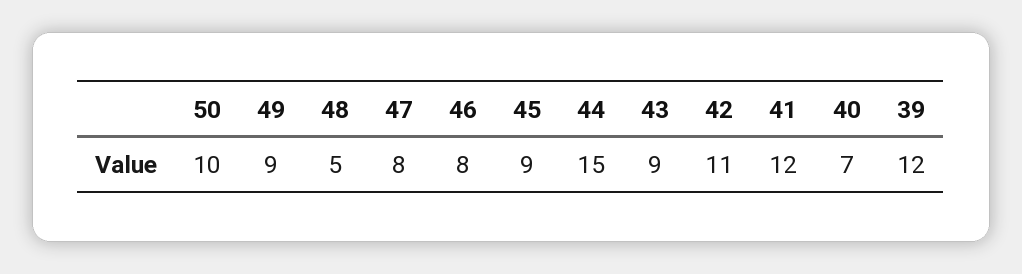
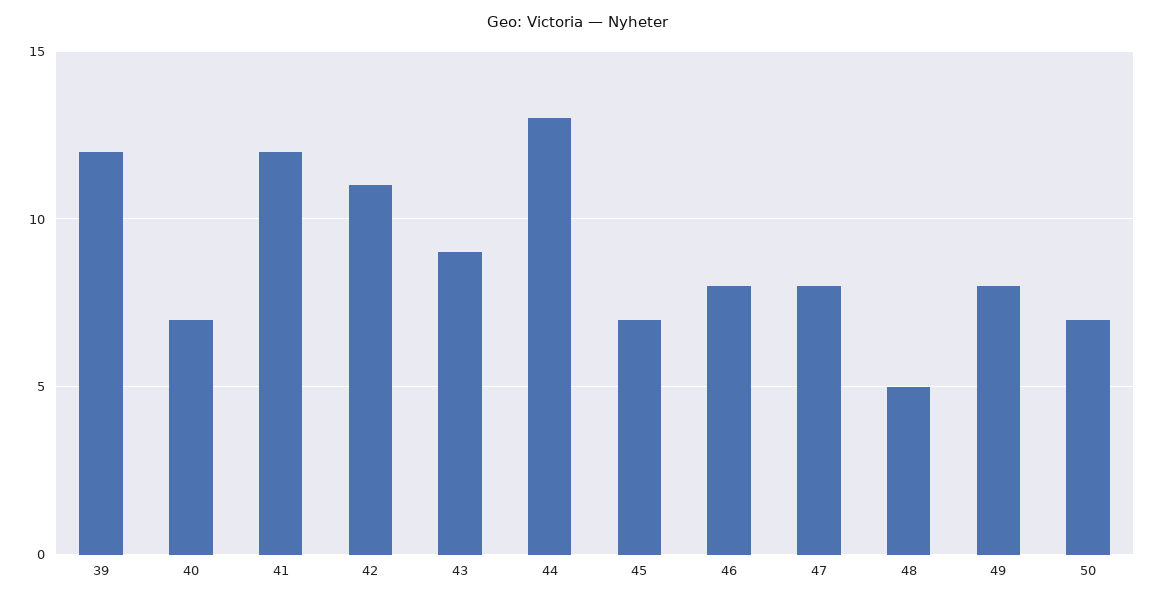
  {
-   "50": 10,
+   "50": 7,
-   "49": 9,
+   "49": 8,
    "48": 5,
    "47": 8,
    "46": 8,
-   "45": 9,
+   "45": 7,
-   "44": 15,
+   "44": 13,
    "43": 9,
    "42": 11,
    "41": 12,
    "40": 7,
    "39": 12
  }

